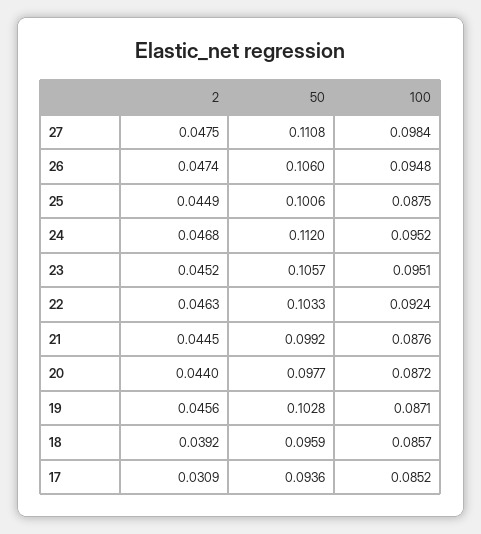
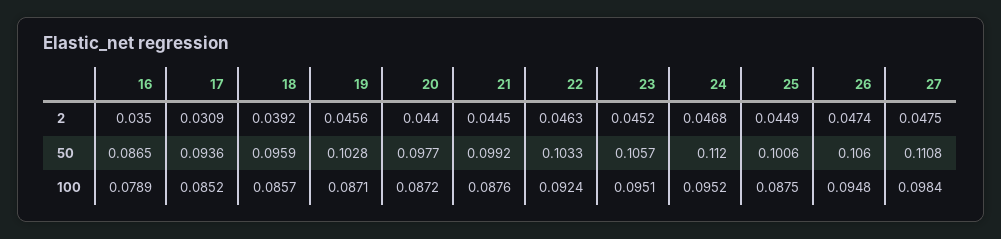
  {
    "2": {
      "27": 0.0475,
      "26": 0.0474,
      "25": 0.0449,
      "24": 0.0468,
      "23": 0.0452,
      "22": 0.0463,
      "21": 0.0445,
      "20": 0.044,
      "19": 0.0456,
      "18": 0.0392,
-     "17": 0.0309
+     "17": 0.0309,
+     "16": 0.035
    },
    "50": {
      "27": 0.1108,
      "26": 0.106,
      "25": 0.1006,
      "24": 0.112,
      "23": 0.1057,
      "22": 0.1033,
      "21": 0.0992,
      "20": 0.0977,
      "19": 0.1028,
      "18": 0.0959,
-     "17": 0.0936
+     "17": 0.0936,
+     "16": 0.0865
    },
    "100": {
      "27": 0.0984,
      "26": 0.0948,
      "25": 0.0875,
      "24": 0.0952,
      "23": 0.0951,
      "22": 0.0924,
      "21": 0.0876,
      "20": 0.0872,
      "19": 0.0871,
      "18": 0.0857,
-     "17": 0.0852
+     "17": 0.0852,
+     "16": 0.0789
    }
  }

